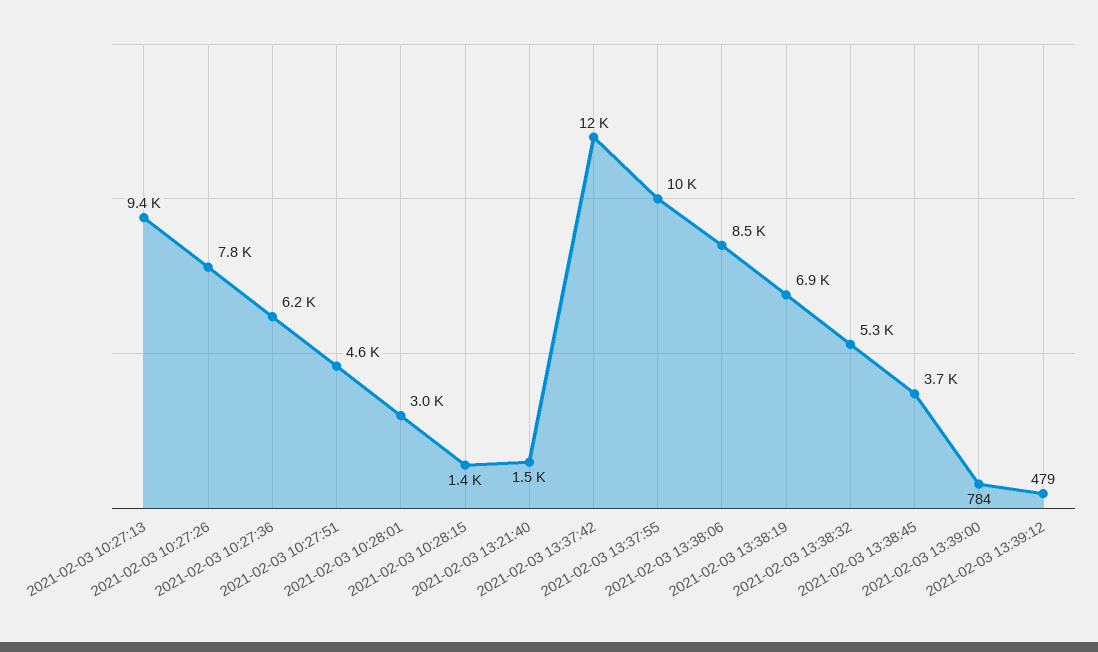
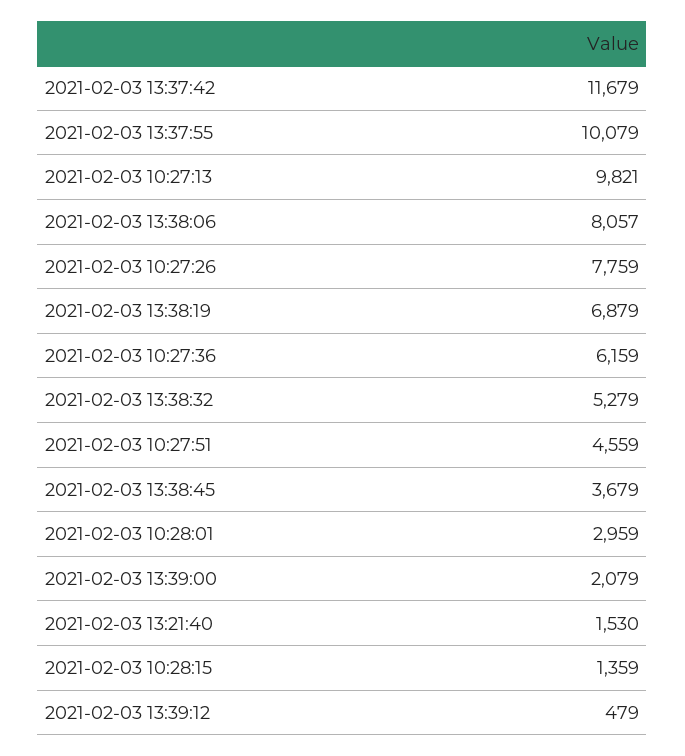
  {
-   "2021-02-03 10:27:13": 9400,
+   "2021-02-03 10:27:13": 9821,
    "2021-02-03 10:27:26": 7759,
    "2021-02-03 10:27:36": 6159,
    "2021-02-03 10:27:51": 4559,
    "2021-02-03 10:28:01": 2959,
    "2021-02-03 10:28:15": 1359,
    "2021-02-03 13:21:40": 1530,
    "2021-02-03 13:37:42": 11679,
    "2021-02-03 13:37:55": 10079,
-   "2021-02-03 13:38:06": 8500,
+   "2021-02-03 13:38:06": 8057,
    "2021-02-03 13:38:19": 6879,
    "2021-02-03 13:38:32": 5279,
    "2021-02-03 13:38:45": 3679,
-   "2021-02-03 13:39:00": 784,
+   "2021-02-03 13:39:00": 2079,
    "2021-02-03 13:39:12": 479
  }

